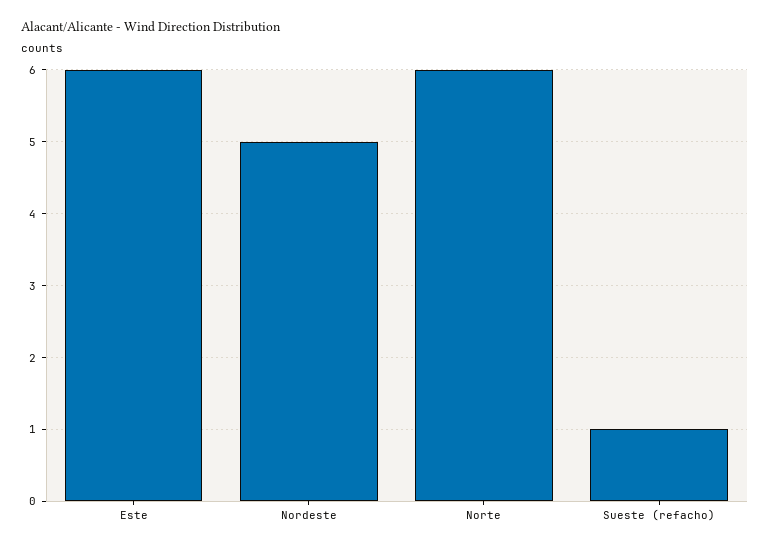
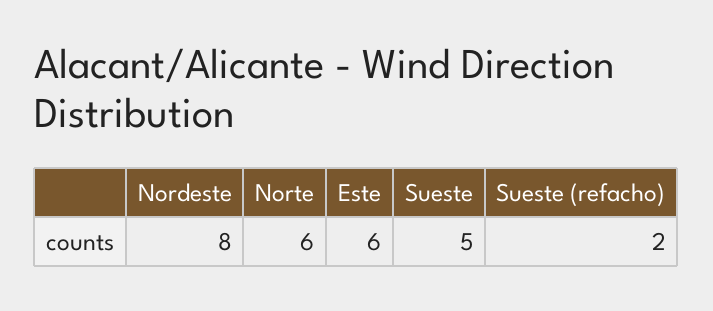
  {
    "Este": 6,
-   "Nordeste": 5,
+   "Nordeste": 8,
    "Norte": 6,
-   "Sueste (refacho)": 1
+   "Sueste (refacho)": 2,
+   "Sueste": 5
  }

